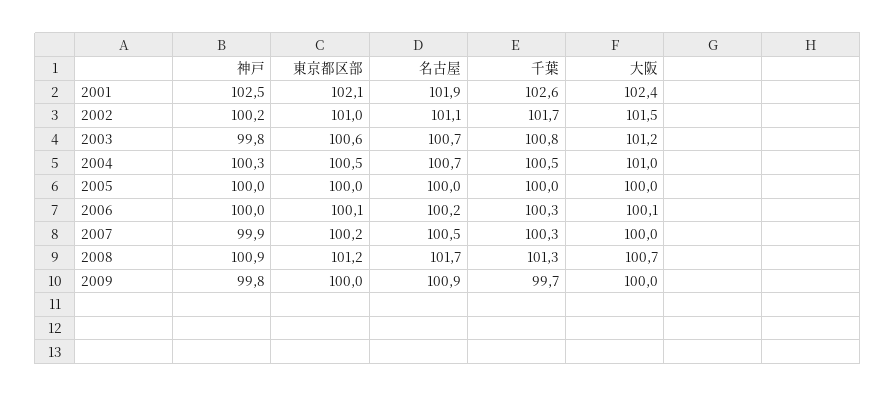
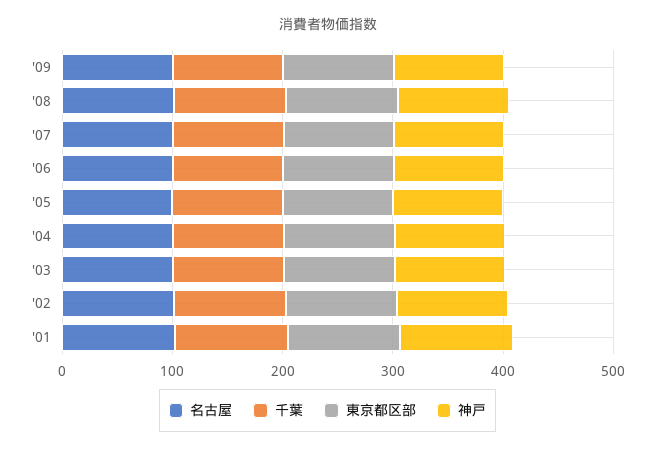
  {
    "神戸": {
      "2001": 102.5,
      "2002": 100.2,
      "2003": 99.8,
      "2004": 100.3,
      "2005": 100,
      "2006": 100,
      "2007": 99.9,
      "2008": 100.9,
      "2009": 99.8
    },
    "東京都区部": {
      "2001": 102.1,
      "2002": 101,
      "2003": 100.6,
      "2004": 100.5,
      "2005": 100,
      "2006": 100.1,
      "2007": 100.2,
      "2008": 101.2,
      "2009": 100
    },
    "名古屋": {
      "2001": 101.9,
      "2002": 101.1,
      "2003": 100.7,
      "2004": 100.7,
      "2005": 100,
      "2006": 100.2,
      "2007": 100.5,
      "2008": 101.7,
      "2009": 100.9
    },
    "千葉": {
      "2001": 102.6,
      "2002": 101.7,
      "2003": 100.8,
      "2004": 100.5,
      "2005": 100,
      "2006": 100.3,
      "2007": 100.3,
      "2008": 101.3,
      "2009": 99.7
-   },
+   }
-   "大阪": {
-     "2001": 102.4,
-     "2002": 101.5,
-     "2003": 101.2,
-     "2004": 101,
-     "2005": 100,
-     "2006": 100.1,
-     "2007": 100,
-     "2008": 100.7,
-     "2009": 100
-   }
  }

